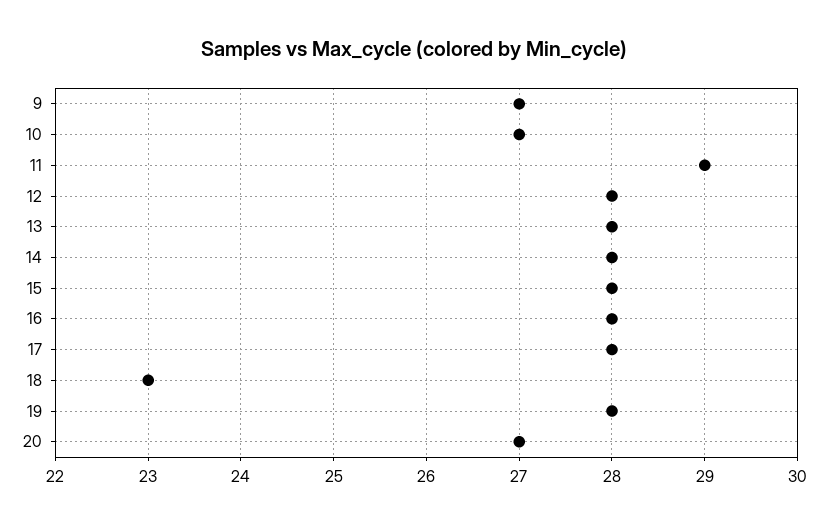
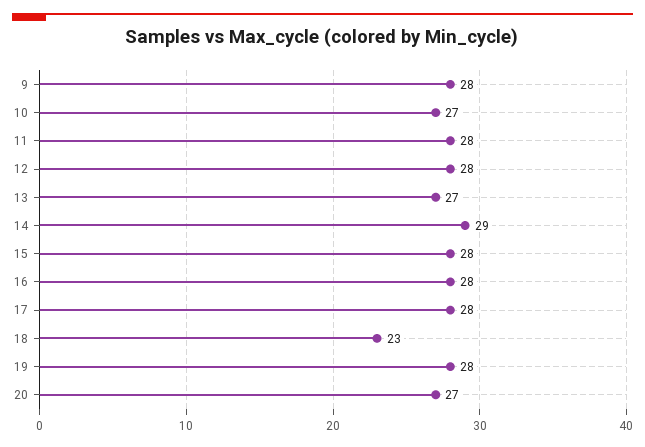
  {
-   "9": 27,
+   "9": 28,
    "10": 27,
-   "11": 29,
+   "11": 28,
    "12": 28,
-   "13": 28,
+   "13": 27,
-   "14": 28,
+   "14": 29,
    "15": 28,
    "16": 28,
    "17": 28,
    "18": 23,
    "19": 28,
    "20": 27
  }

